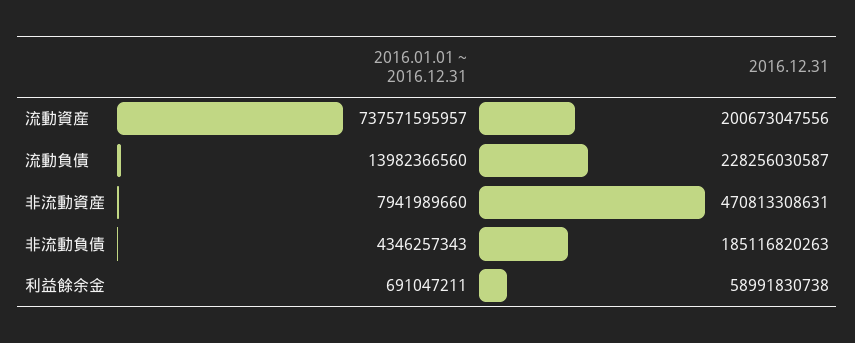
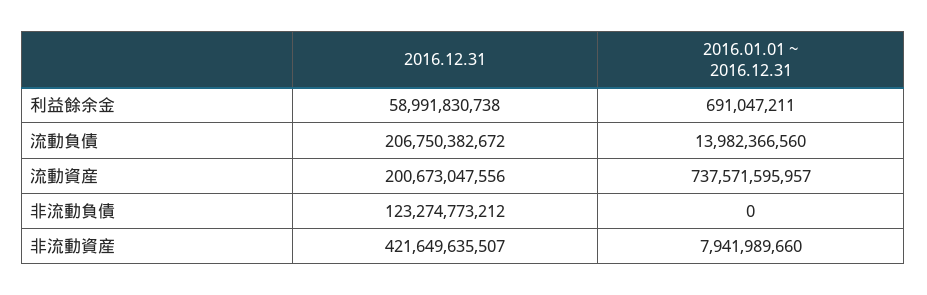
  {
    "2016.01.01 ~ 2016.12.31": {
      "流動資産": 737571595957,
      "流動負債": 13982366560,
      "非流動資産": 7941989660,
-     "非流動負債": 4346257343,
+     "非流動負債": 0,
      "利益餘余金": 691047211
    },
    "2016.12.31": {
      "流動資産": 200673047556,
-     "流動負債": 228256030587,
+     "流動負債": 206750382672,
-     "非流動資産": 470813308631,
+     "非流動資産": 421649635507,
-     "非流動負債": 185116820263,
+     "非流動負債": 123274773212,
      "利益餘余金": 58991830738
    }
  }

